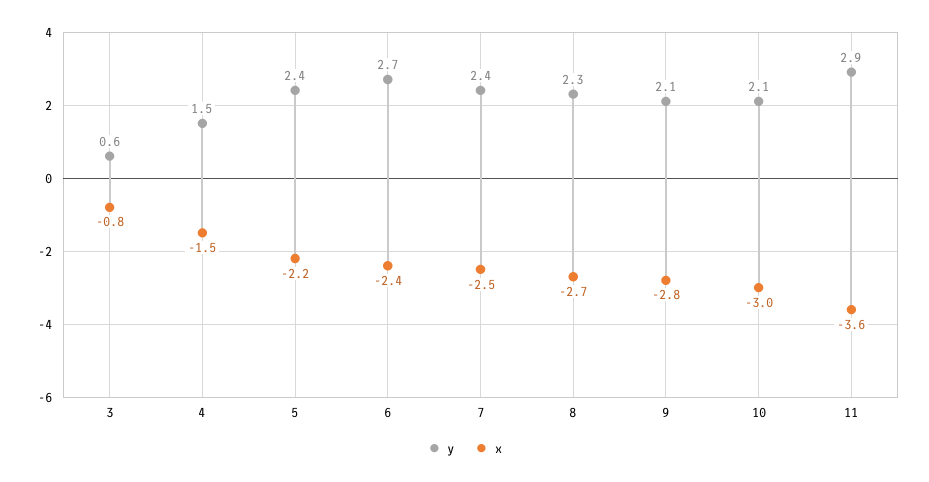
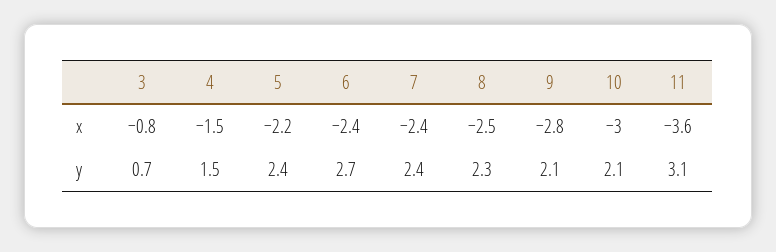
  {
    "y": {
-     "3": 0.6,
+     "3": 0.7,
      "4": 1.5,
      "5": 2.4,
      "6": 2.7,
      "7": 2.4,
      "8": 2.3,
      "9": 2.1,
      "10": 2.1,
-     "11": 2.9
+     "11": 3.1
    },
    "x": {
      "3": -0.8,
      "4": -1.5,
      "5": -2.2,
      "6": -2.4,
-     "7": -2.5,
+     "7": -2.4,
-     "8": -2.7,
+     "8": -2.5,
      "9": -2.8,
      "10": -3,
      "11": -3.6
    }
  }

